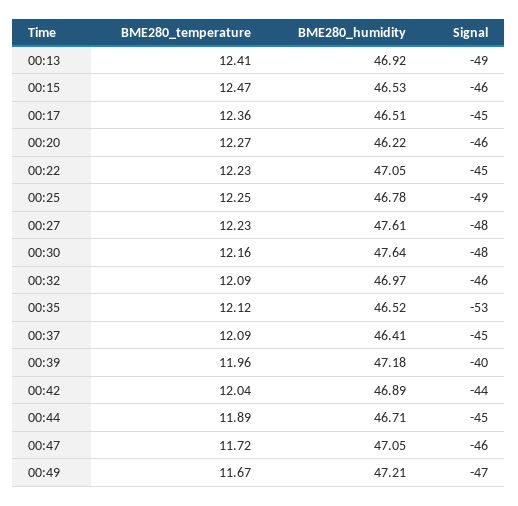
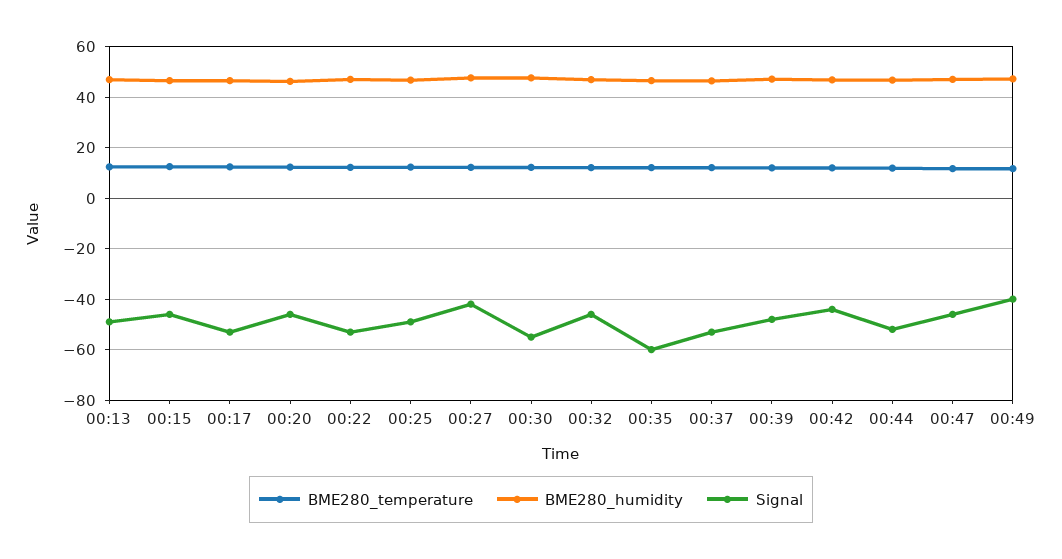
  {
    "BME280_temperature": {
      "00:13": 12.41,
      "00:15": 12.47,
      "00:17": 12.36,
      "00:20": 12.27,
      "00:22": 12.23,
      "00:25": 12.25,
      "00:27": 12.23,
      "00:30": 12.16,
      "00:32": 12.09,
      "00:35": 12.12,
      "00:37": 12.09,
      "00:39": 11.96,
      "00:42": 12.04,
      "00:44": 11.89,
      "00:47": 11.72,
      "00:49": 11.67
    },
    "BME280_humidity": {
      "00:13": 46.92,
      "00:15": 46.53,
      "00:17": 46.51,
      "00:20": 46.22,
      "00:22": 47.05,
      "00:25": 46.78,
      "00:27": 47.61,
      "00:30": 47.64,
      "00:32": 46.97,
      "00:35": 46.52,
      "00:37": 46.41,
      "00:39": 47.18,
      "00:42": 46.89,
      "00:44": 46.71,
      "00:47": 47.05,
      "00:49": 47.21
    },
    "Signal": {
      "00:13": -49,
      "00:15": -46,
-     "00:17": -45,
+     "00:17": -52.5,
      "00:20": -46,
-     "00:22": -45,
+     "00:22": -52.5,
      "00:25": -49,
-     "00:27": -48,
+     "00:27": -42.5,
-     "00:30": -48,
+     "00:30": -55,
      "00:32": -46,
-     "00:35": -53,
+     "00:35": -60,
-     "00:37": -45,
+     "00:37": -52.5,
-     "00:39": -40,
+     "00:39": -47.5,
      "00:42": -44,
-     "00:44": -45,
+     "00:44": -52.5,
      "00:47": -46,
-     "00:49": -47
+     "00:49": -40
    }
  }

